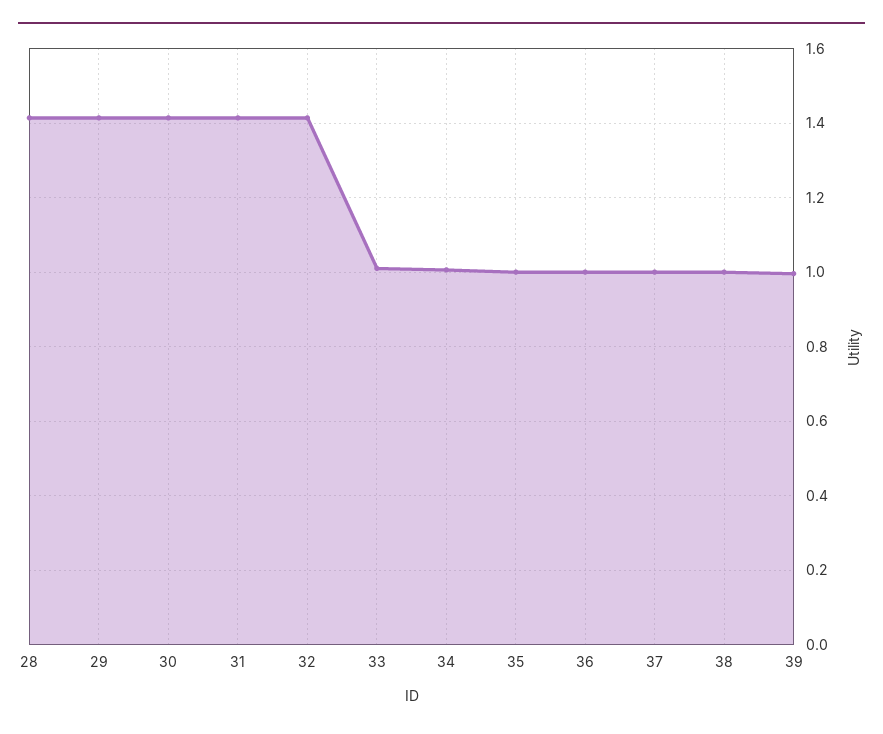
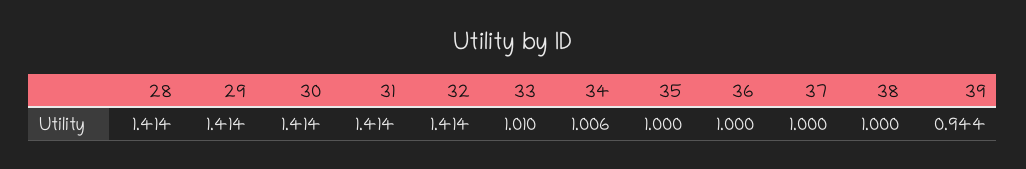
  {
    "28": 1.414,
    "29": 1.414,
    "30": 1.414,
    "31": 1.414,
    "32": 1.414,
    "33": 1.01,
    "34": 1.006,
    "35": 1,
    "36": 1,
    "37": 1,
    "38": 1,
-   "39": 1
+   "39": 0.944
  }

